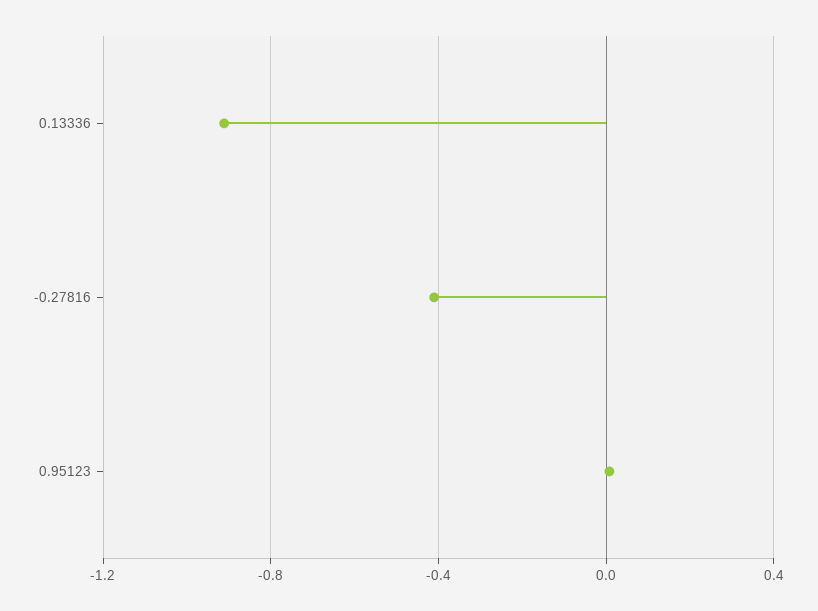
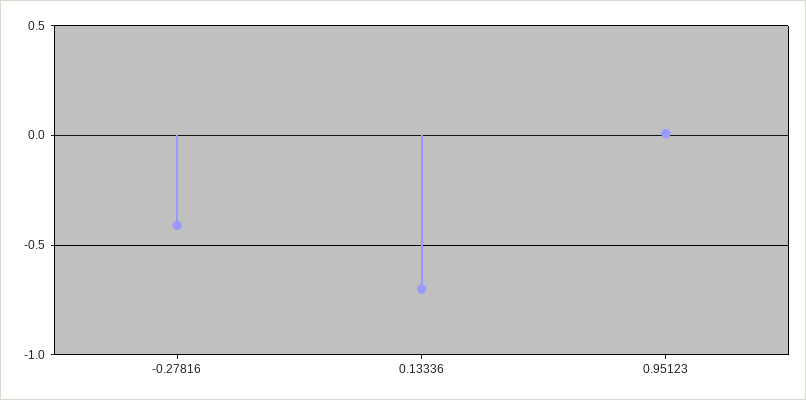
  {
-   "0.13336": -0.9,
+   "0.13336": -0.7,
    "-0.27816": -0.4,
    "0.95123": 0
  }

